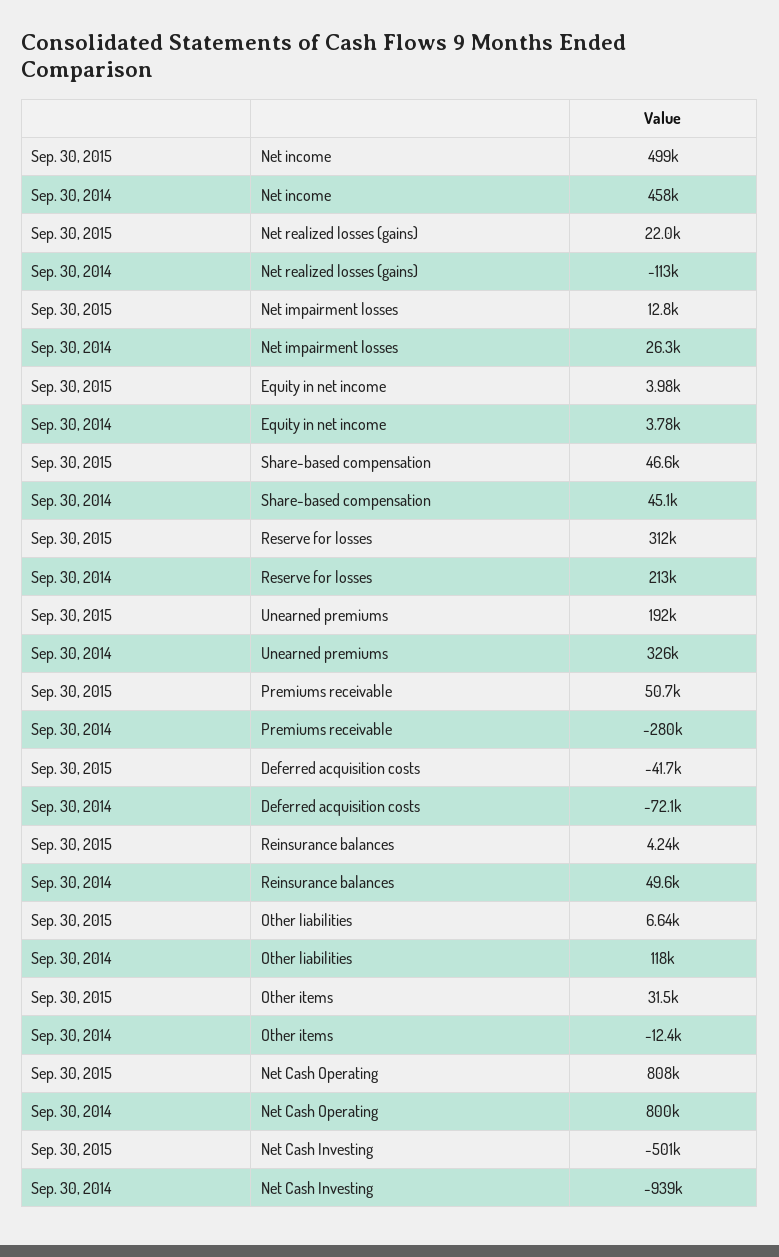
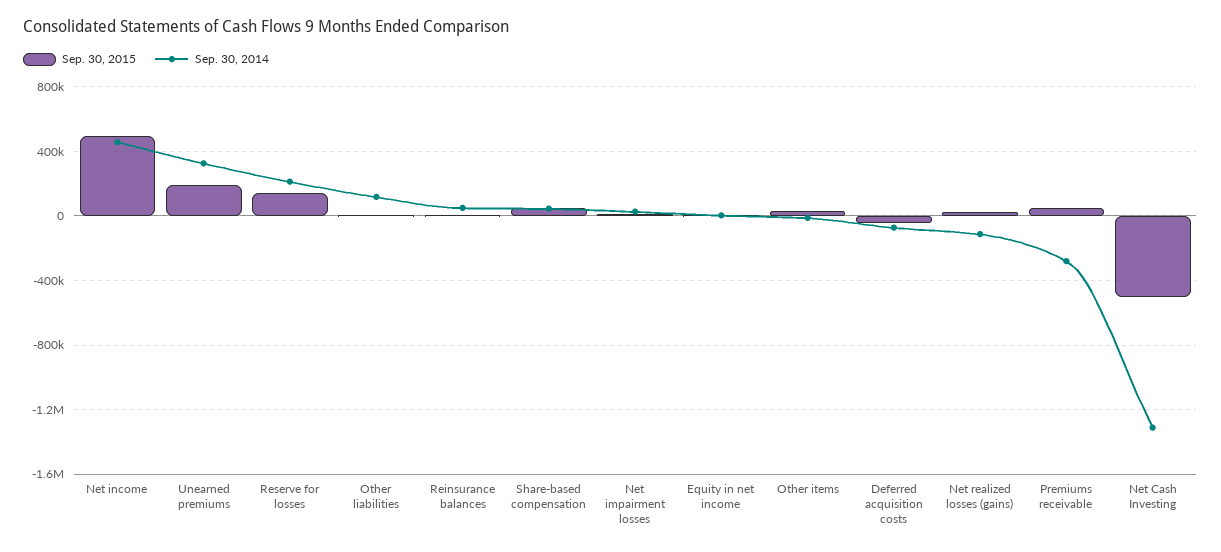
  {
    "Sep. 30, 2015": {
      "Net income": 499000,
      "Net realized losses (gains)": 22000,
      "Net impairment losses": 12800,
      "Equity in net income": 3980,
      "Share-based compensation": 46600,
-     "Reserve for losses": 312000,
+     "Reserve for losses": 150000,
      "Unearned premiums": 192000,
      "Premiums receivable": 50700,
      "Deferred acquisition costs": -41700,
      "Reinsurance balances": 4240,
      "Other liabilities": 6640,
      "Other items": 31500,
-     "Net Cash Operating": 808000,
      "Net Cash Investing": -501000
    },
    "Sep. 30, 2014": {
      "Net income": 458000,
      "Net realized losses (gains)": -113000,
      "Net impairment losses": 26300,
      "Equity in net income": 3780,
      "Share-based compensation": 45100,
      "Reserve for losses": 213000,
      "Unearned premiums": 326000,
      "Premiums receivable": -280000,
      "Deferred acquisition costs": -72100,
      "Reinsurance balances": 49600,
      "Other liabilities": 118000,
      "Other items": -12400,
-     "Net Cash Operating": 800000,
-     "Net Cash Investing": -939000
+     "Net Cash Investing": -1300000
    }
  }

